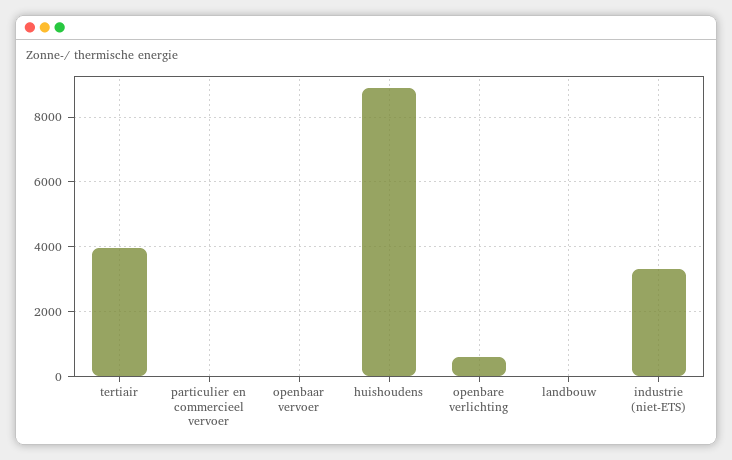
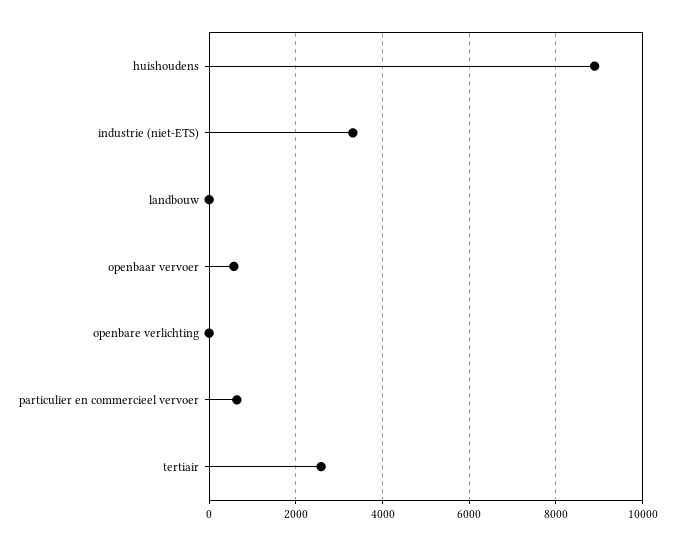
  {
-   "tertiair": 4000,
+   "tertiair": 2600,
-   "particulier en commercieel vervoer": 0,
+   "particulier en commercieel vervoer": 600,
-   "openbaar vervoer": 0,
+   "openbaar vervoer": 600,
    "huishoudens": 8800,
-   "openbare verlichting": 600,
+   "openbare verlichting": 0,
    "landbouw": 0,
    "industrie (niet-ETS)": 3400
  }

